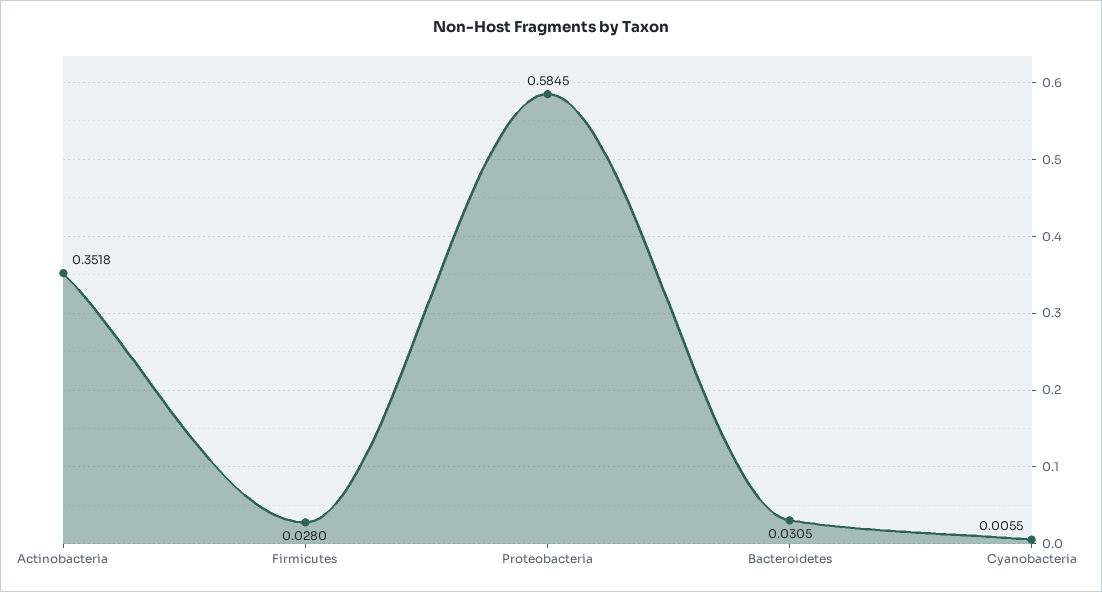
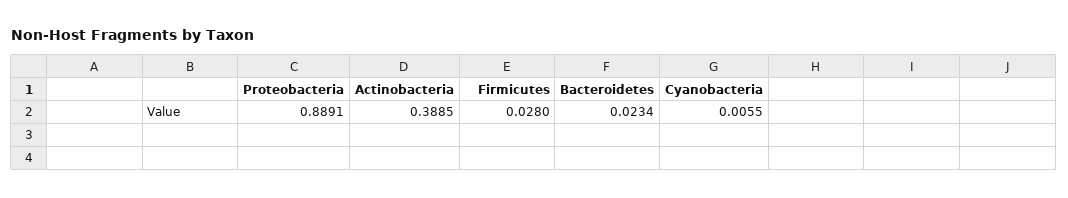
  {
-   "Actinobacteria": 0.3518,
+   "Actinobacteria": 0.3885,
    "Firmicutes": 0.028,
-   "Proteobacteria": 0.5845,
+   "Proteobacteria": 0.8891,
-   "Bacteroidetes": 0.0305,
+   "Bacteroidetes": 0.0234,
    "Cyanobacteria": 0.0055
  }

